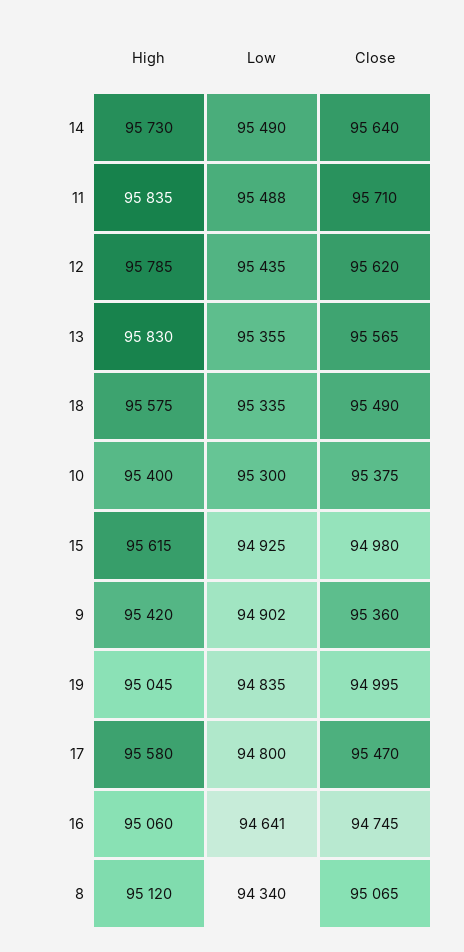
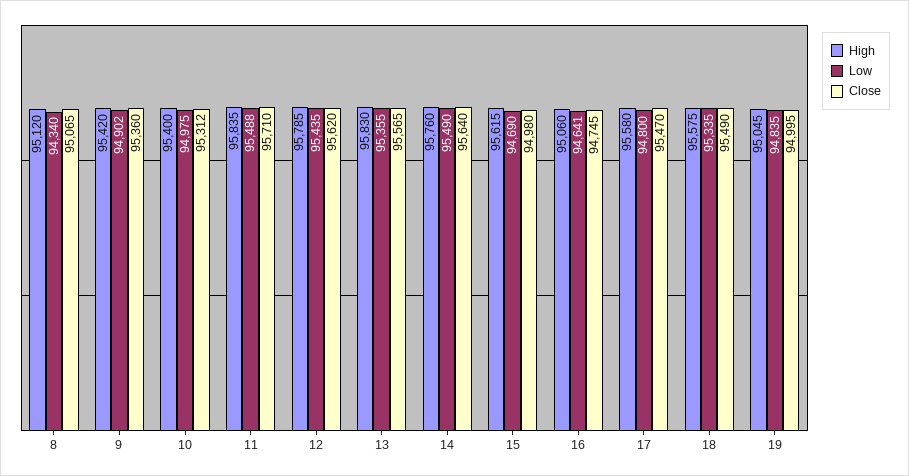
  {
    "High": {
-     "14": 95730,
+     "14": 95760,
      "11": 95835,
      "12": 95785,
      "13": 95830,
      "18": 95575,
      "10": 95400,
      "15": 95615,
      "9": 95420,
      "19": 95045,
      "17": 95580,
      "16": 95060,
      "8": 95120
    },
    "Low": {
      "14": 95490,
      "11": 95488,
      "12": 95435,
      "13": 95355,
      "18": 95335,
-     "10": 95300,
+     "10": 94975,
-     "15": 94925,
+     "15": 94690,
      "9": 94902,
      "19": 94835,
      "17": 94800,
      "16": 94641,
      "8": 94340
    },
    "Close": {
      "14": 95640,
      "11": 95710,
      "12": 95620,
      "13": 95565,
      "18": 95490,
-     "10": 95375,
+     "10": 95312,
      "15": 94980,
      "9": 95360,
      "19": 94995,
      "17": 95470,
      "16": 94745,
      "8": 95065
    }
  }

